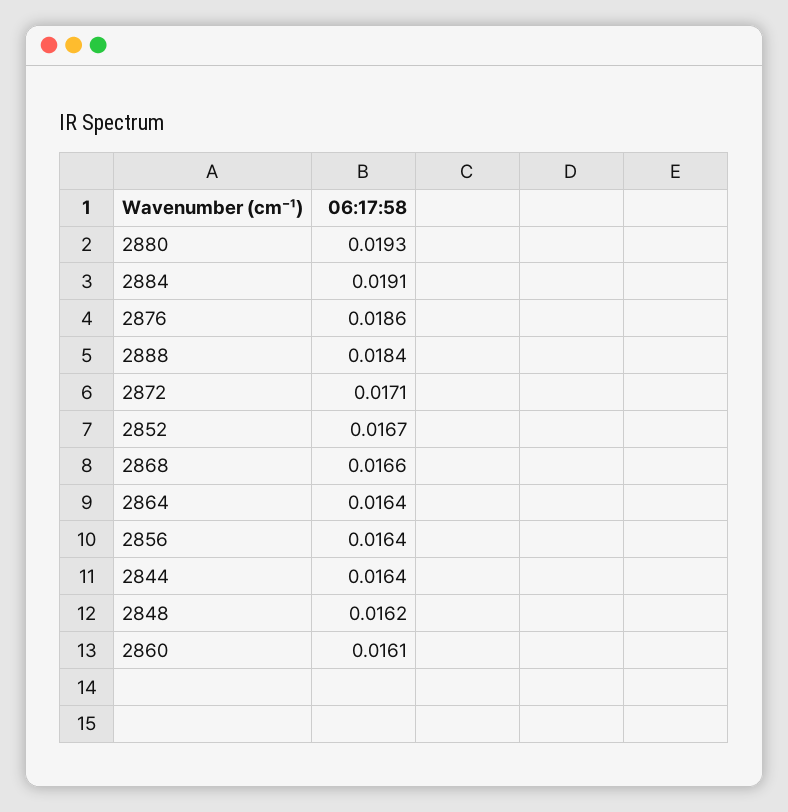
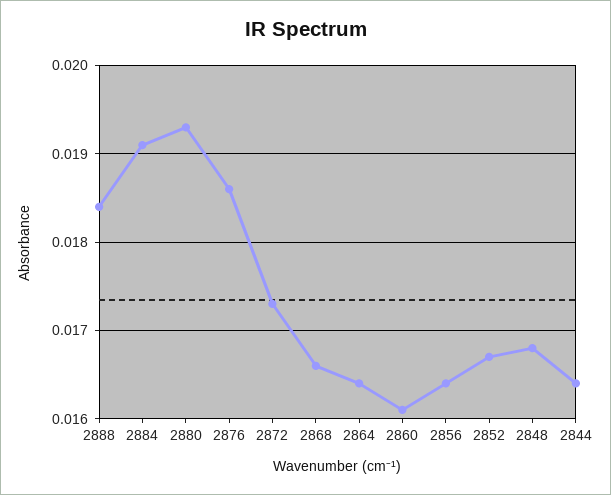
  {
    "2880": 0.0193,
    "2884": 0.0191,
    "2876": 0.0186,
    "2888": 0.0184,
-   "2872": 0.0171,
+   "2872": 0.0173,
    "2852": 0.0167,
    "2868": 0.0166,
    "2864": 0.0164,
    "2856": 0.0164,
    "2844": 0.0164,
-   "2848": 0.0162,
+   "2848": 0.0168,
    "2860": 0.0161
  }

